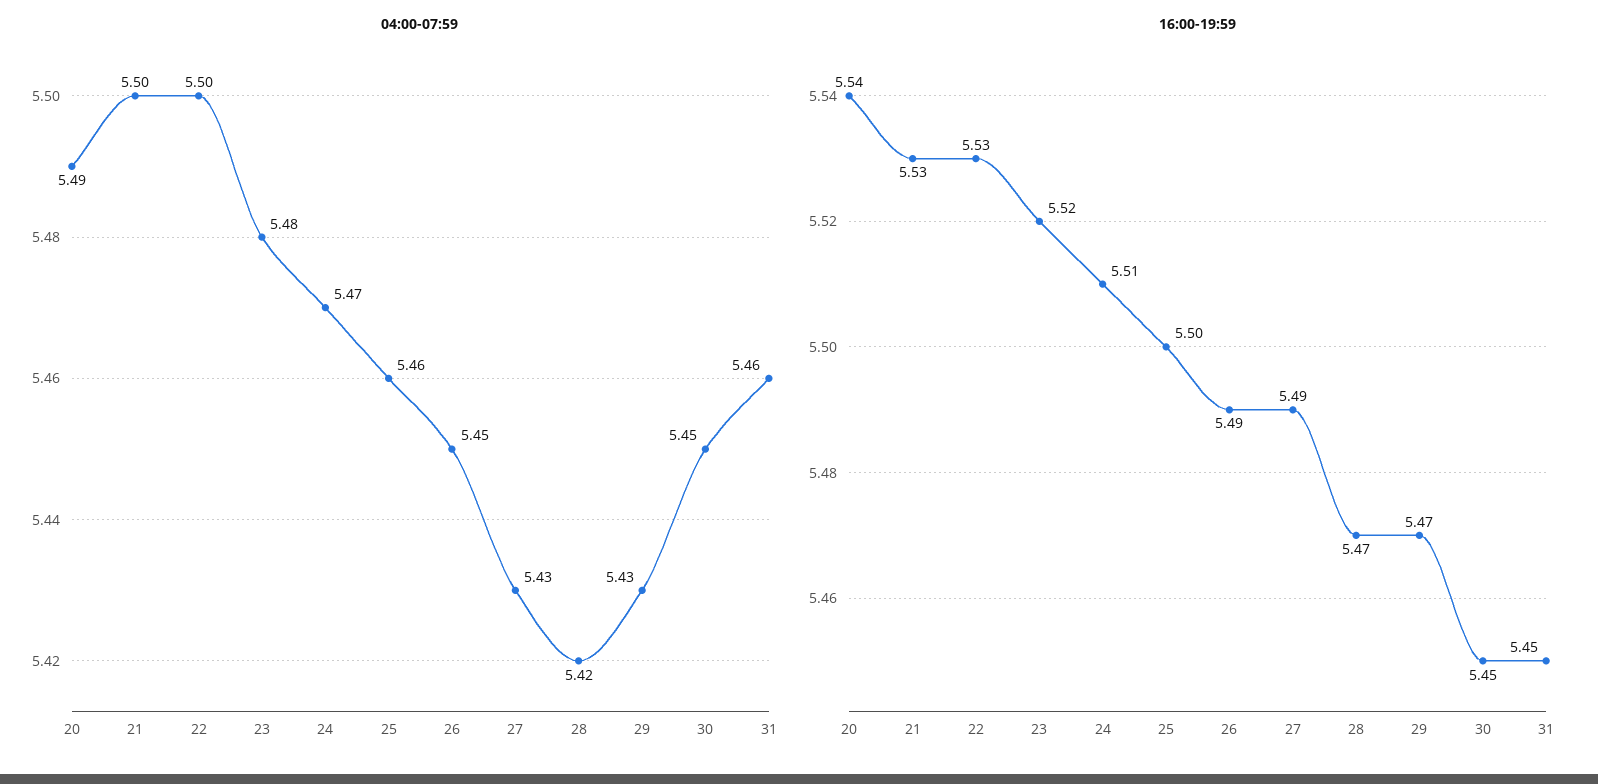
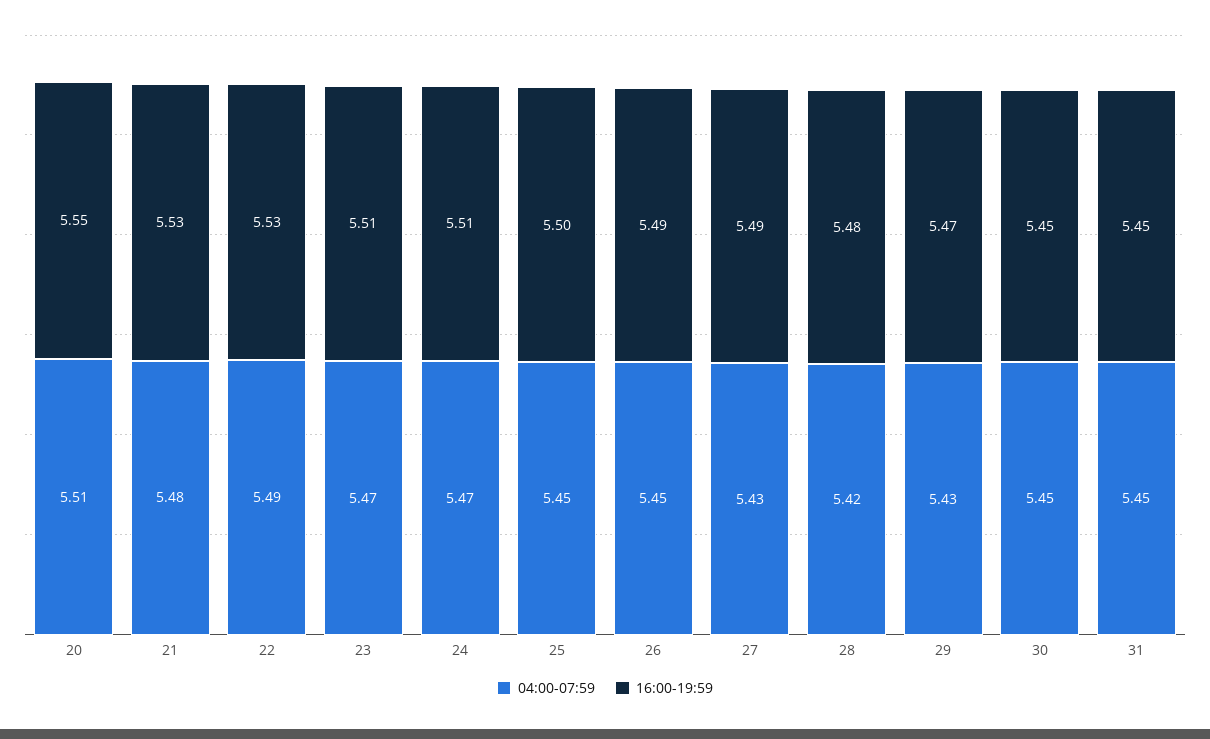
  {
    "04:00-07:59": {
-     "20": 5.49,
+     "20": 5.51,
-     "21": 5.5,
+     "21": 5.48,
-     "22": 5.5,
+     "22": 5.49,
-     "23": 5.48,
+     "23": 5.47,
      "24": 5.47,
-     "25": 5.46,
+     "25": 5.45,
      "26": 5.45,
      "27": 5.43,
      "28": 5.42,
      "29": 5.43,
      "30": 5.45,
-     "31": 5.46
+     "31": 5.45
    },
    "16:00-19:59": {
-     "20": 5.54,
+     "20": 5.55,
      "21": 5.53,
      "22": 5.53,
-     "23": 5.52,
+     "23": 5.51,
      "24": 5.51,
      "25": 5.5,
      "26": 5.49,
      "27": 5.49,
-     "28": 5.47,
+     "28": 5.48,
      "29": 5.47,
      "30": 5.45,
      "31": 5.45
    }
  }

